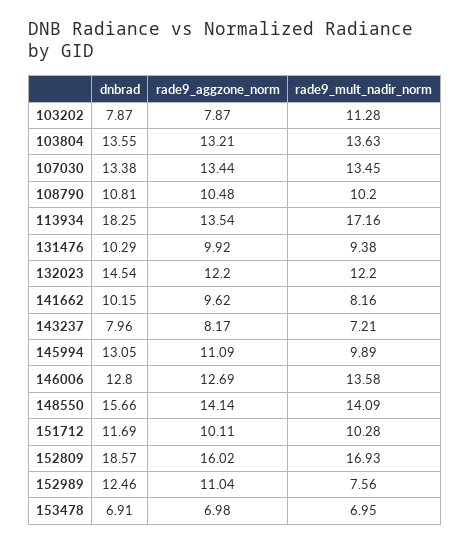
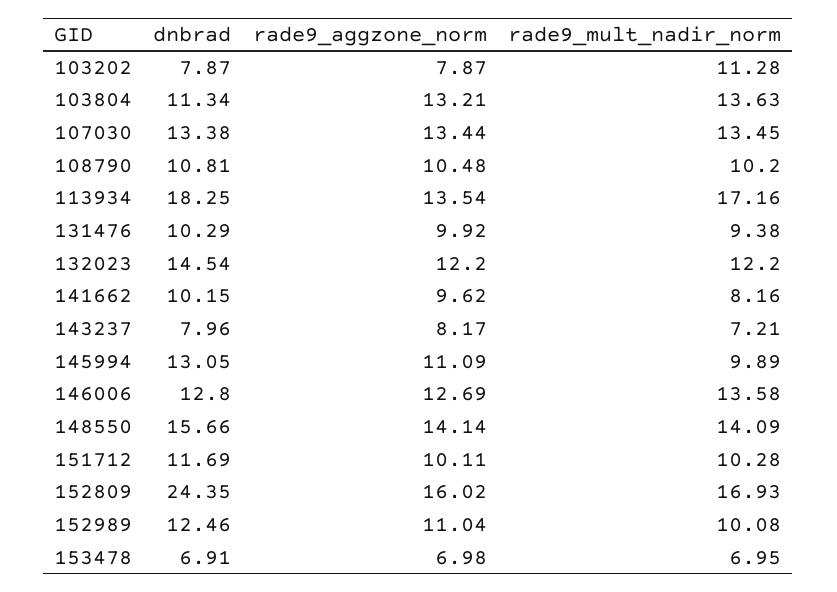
  {
    "dnbrad": {
      "103202": 7.87,
-     "103804": 13.55,
+     "103804": 11.34,
      "107030": 13.38,
      "108790": 10.81,
      "113934": 18.25,
      "131476": 10.29,
      "132023": 14.54,
      "141662": 10.15,
      "143237": 7.96,
      "145994": 13.05,
      "146006": 12.8,
      "148550": 15.66,
      "151712": 11.69,
-     "152809": 18.57,
+     "152809": 24.35,
      "152989": 12.46,
      "153478": 6.91
    },
    "rade9_aggzone_norm": {
      "103202": 7.87,
      "103804": 13.21,
      "107030": 13.44,
      "108790": 10.48,
      "113934": 13.54,
      "131476": 9.92,
      "132023": 12.2,
      "141662": 9.62,
      "143237": 8.17,
      "145994": 11.09,
      "146006": 12.69,
      "148550": 14.14,
      "151712": 10.11,
      "152809": 16.02,
      "152989": 11.04,
      "153478": 6.98
    },
    "rade9_mult_nadir_norm": {
      "103202": 11.28,
      "103804": 13.63,
      "107030": 13.45,
      "108790": 10.2,
      "113934": 17.16,
      "131476": 9.38,
      "132023": 12.2,
      "141662": 8.16,
      "143237": 7.21,
      "145994": 9.89,
      "146006": 13.58,
      "148550": 14.09,
      "151712": 10.28,
      "152809": 16.93,
-     "152989": 7.56,
+     "152989": 10.08,
      "153478": 6.95
    }
  }

